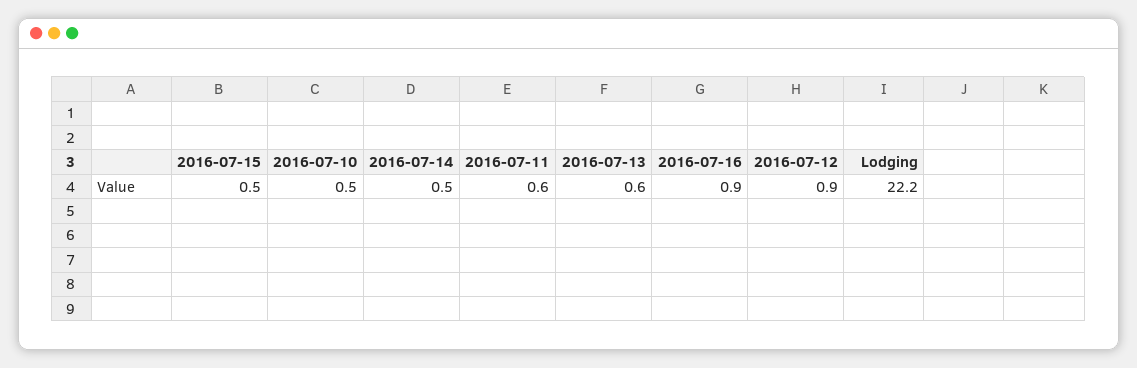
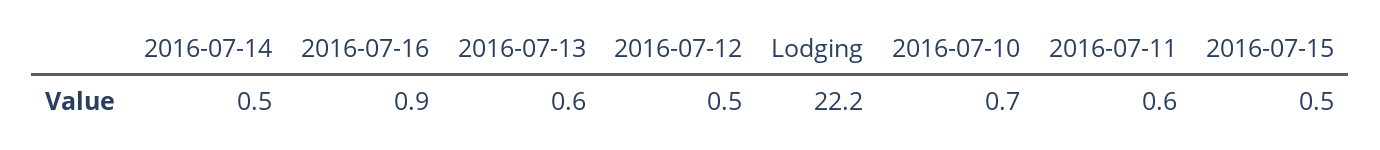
  {
    "2016-07-15": 0.5,
-   "2016-07-10": 0.5,
+   "2016-07-10": 0.7,
    "2016-07-14": 0.5,
    "2016-07-11": 0.6,
    "2016-07-13": 0.6,
    "2016-07-16": 0.9,
-   "2016-07-12": 0.9,
+   "2016-07-12": 0.5,
    "Lodging": 22.2
  }

